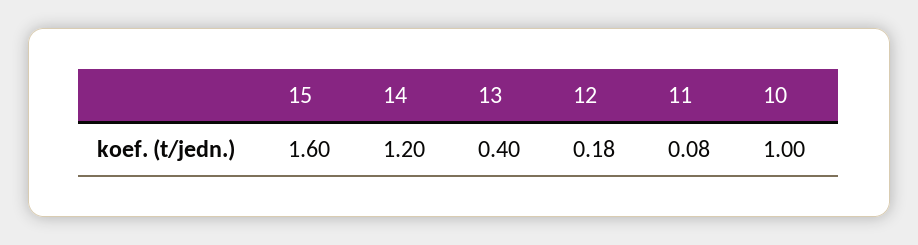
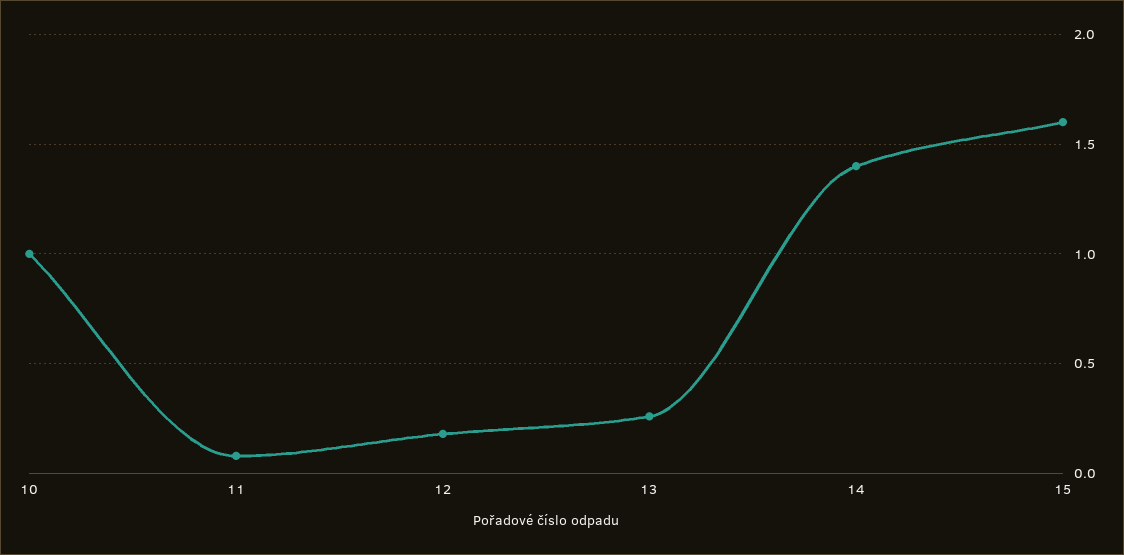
  {
    "15": 1.6,
-   "14": 1.2,
+   "14": 1.4,
-   "13": 0.4,
+   "13": 0.25,
    "12": 0.18,
    "11": 0.08,
    "10": 1
  }

